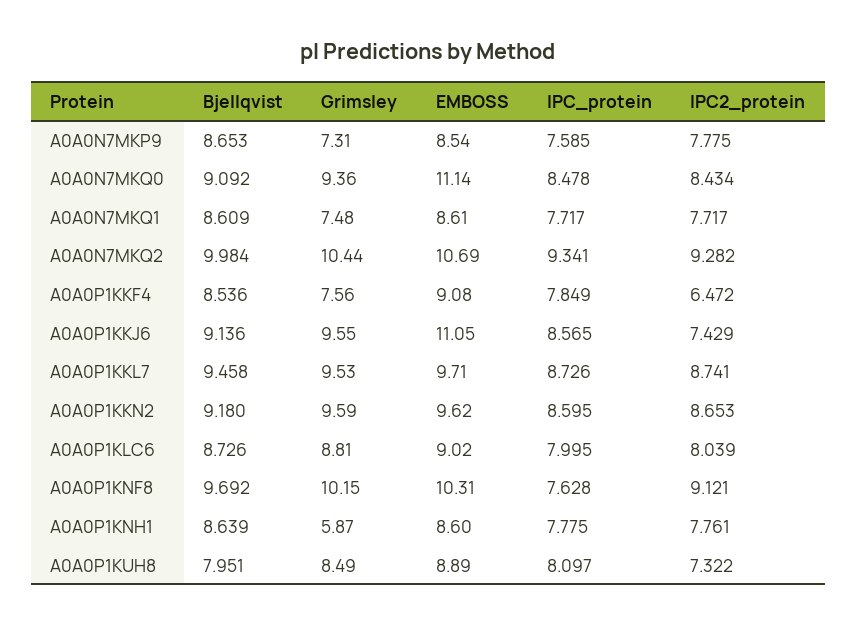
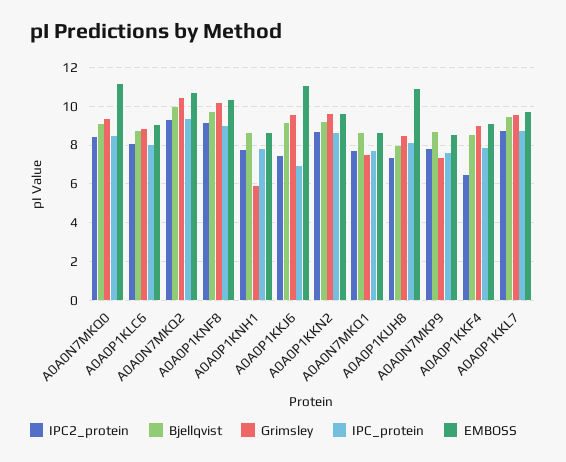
  {
    "Bjellqvist": {
      "A0A0N7MKP9": 8.653,
      "A0A0N7MKQ0": 9.092,
      "A0A0N7MKQ1": 8.609,
      "A0A0N7MKQ2": 9.984,
      "A0A0P1KKF4": 8.536,
      "A0A0P1KKJ6": 9.136,
      "A0A0P1KKL7": 9.458,
      "A0A0P1KKN2": 9.18,
      "A0A0P1KLC6": 8.726,
      "A0A0P1KNF8": 9.692,
      "A0A0P1KNH1": 8.639,
      "A0A0P1KUH8": 7.951
    },
    "Grimsley": {
      "A0A0N7MKP9": 7.31,
      "A0A0N7MKQ0": 9.36,
      "A0A0N7MKQ1": 7.48,
      "A0A0N7MKQ2": 10.44,
-     "A0A0P1KKF4": 7.56,
+     "A0A0P1KKF4": 9,
      "A0A0P1KKJ6": 9.55,
      "A0A0P1KKL7": 9.53,
      "A0A0P1KKN2": 9.59,
      "A0A0P1KLC6": 8.81,
      "A0A0P1KNF8": 10.15,
      "A0A0P1KNH1": 5.87,
      "A0A0P1KUH8": 8.49
    },
    "EMBOSS": {
      "A0A0N7MKP9": 8.54,
      "A0A0N7MKQ0": 11.14,
      "A0A0N7MKQ1": 8.61,
      "A0A0N7MKQ2": 10.69,
      "A0A0P1KKF4": 9.08,
      "A0A0P1KKJ6": 11.05,
      "A0A0P1KKL7": 9.71,
      "A0A0P1KKN2": 9.62,
      "A0A0P1KLC6": 9.02,
      "A0A0P1KNF8": 10.31,
      "A0A0P1KNH1": 8.6,
-     "A0A0P1KUH8": 8.89
+     "A0A0P1KUH8": 11
    },
    "IPC_protein": {
      "A0A0N7MKP9": 7.585,
      "A0A0N7MKQ0": 8.478,
      "A0A0N7MKQ1": 7.717,
      "A0A0N7MKQ2": 9.341,
      "A0A0P1KKF4": 7.849,
-     "A0A0P1KKJ6": 8.565,
+     "A0A0P1KKJ6": 7,
      "A0A0P1KKL7": 8.726,
      "A0A0P1KKN2": 8.595,
      "A0A0P1KLC6": 7.995,
-     "A0A0P1KNF8": 7.628,
+     "A0A0P1KNF8": 9,
      "A0A0P1KNH1": 7.775,
      "A0A0P1KUH8": 8.097
    },
    "IPC2_protein": {
      "A0A0N7MKP9": 7.775,
      "A0A0N7MKQ0": 8.434,
      "A0A0N7MKQ1": 7.717,
      "A0A0N7MKQ2": 9.282,
      "A0A0P1KKF4": 6.472,
      "A0A0P1KKJ6": 7.429,
      "A0A0P1KKL7": 8.741,
      "A0A0P1KKN2": 8.653,
      "A0A0P1KLC6": 8.039,
      "A0A0P1KNF8": 9.121,
      "A0A0P1KNH1": 7.761,
      "A0A0P1KUH8": 7.322
    }
  }

